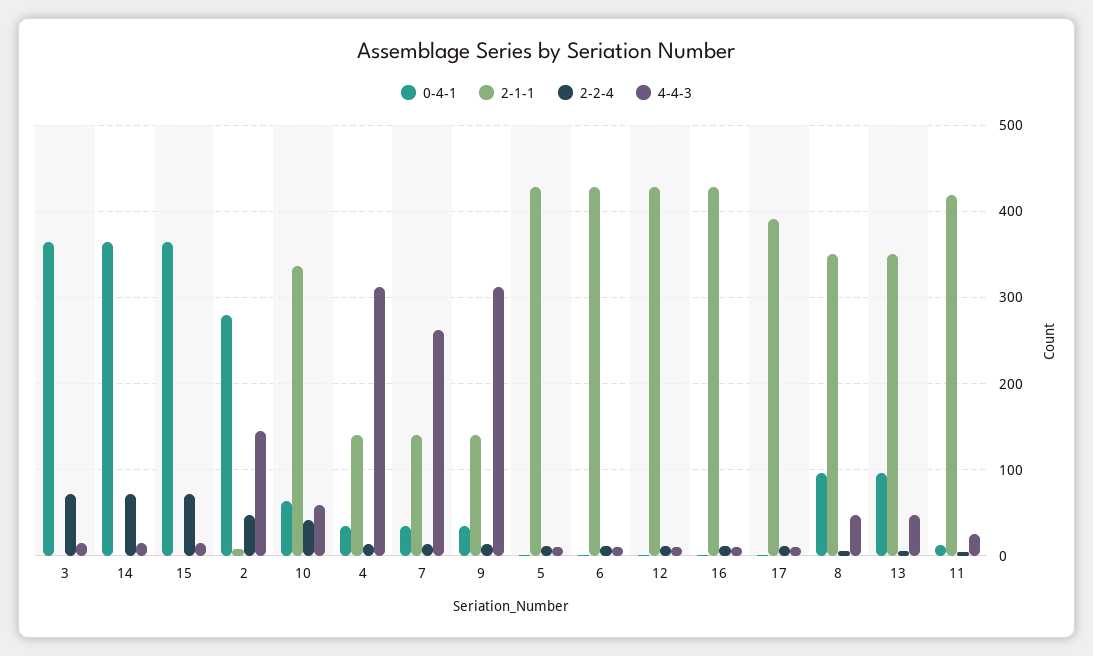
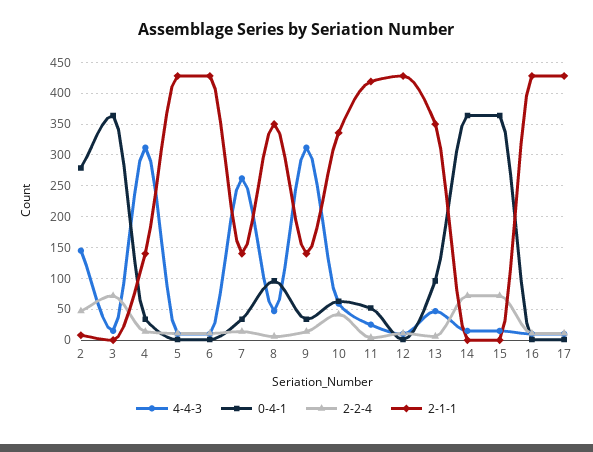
  {
    "0-4-1": {
      "3": 360,
      "14": 360,
      "15": 360,
      "2": 280,
      "10": 60,
      "4": 30,
      "7": 30,
      "9": 30,
      "5": 0,
      "6": 0,
      "12": 0,
      "16": 0,
      "17": 0,
      "8": 100,
      "13": 100,
-     "11": 10
+     "11": 50
    },
    "2-1-1": {
      "3": 0,
      "14": 0,
      "15": 0,
      "2": 10,
      "10": 340,
      "4": 140,
      "7": 140,
      "9": 140,
      "5": 430,
      "6": 430,
      "12": 430,
      "16": 430,
-     "17": 390,
+     "17": 430,
      "8": 350,
      "13": 350,
      "11": 420
    },
    "2-2-4": {
      "3": 70,
      "14": 70,
      "15": 70,
      "2": 50,
      "10": 40,
      "4": 10,
      "7": 10,
      "9": 10,
      "5": 10,
      "6": 10,
      "12": 10,
      "16": 10,
      "17": 10,
      "8": 10,
      "13": 10,
      "11": 0
    },
    "4-4-3": {
      "3": 20,
      "14": 20,
      "15": 20,
      "2": 150,
      "10": 60,
      "4": 310,
      "7": 260,
      "9": 310,
      "5": 10,
      "6": 10,
      "12": 10,
      "16": 10,
      "17": 10,
      "8": 50,
      "13": 50,
      "11": 30
    }
  }

